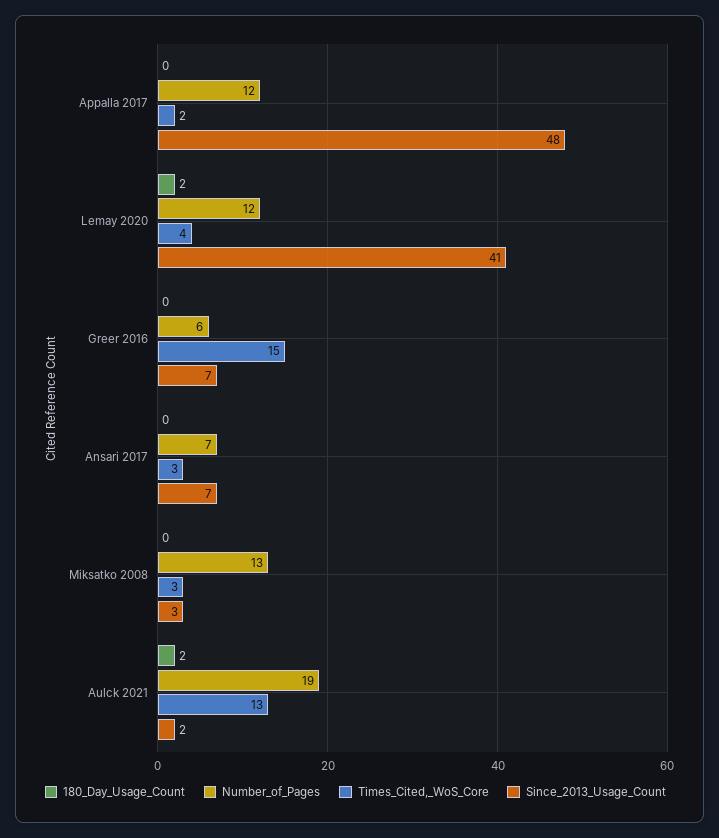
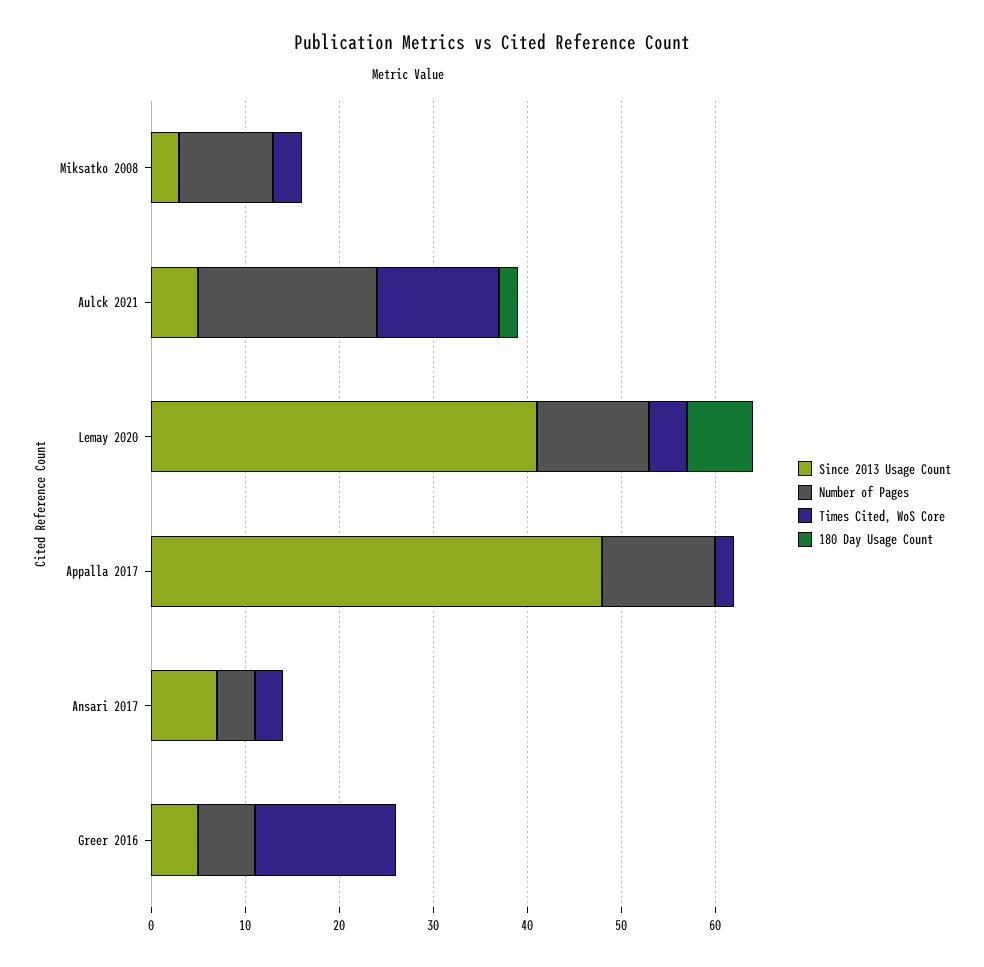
  {
    "180_Day_Usage_Count": {
      "Appalla 2017": 0,
-     "Lemay 2020": 2,
+     "Lemay 2020": 7,
      "Greer 2016": 0,
      "Ansari 2017": 0,
      "Miksatko 2008": 0,
      "Aulck 2021": 2
    },
    "Number_of_Pages": {
      "Appalla 2017": 12,
      "Lemay 2020": 12,
      "Greer 2016": 6,
-     "Ansari 2017": 7,
+     "Ansari 2017": 4,
-     "Miksatko 2008": 13,
+     "Miksatko 2008": 10,
      "Aulck 2021": 19
    },
    "Times_Cited,_WoS_Core": {
      "Appalla 2017": 2,
      "Lemay 2020": 4,
      "Greer 2016": 15,
      "Ansari 2017": 3,
      "Miksatko 2008": 3,
      "Aulck 2021": 13
    },
    "Since_2013_Usage_Count": {
      "Appalla 2017": 48,
      "Lemay 2020": 41,
-     "Greer 2016": 7,
+     "Greer 2016": 5,
      "Ansari 2017": 7,
      "Miksatko 2008": 3,
-     "Aulck 2021": 2
+     "Aulck 2021": 5
    }
  }

